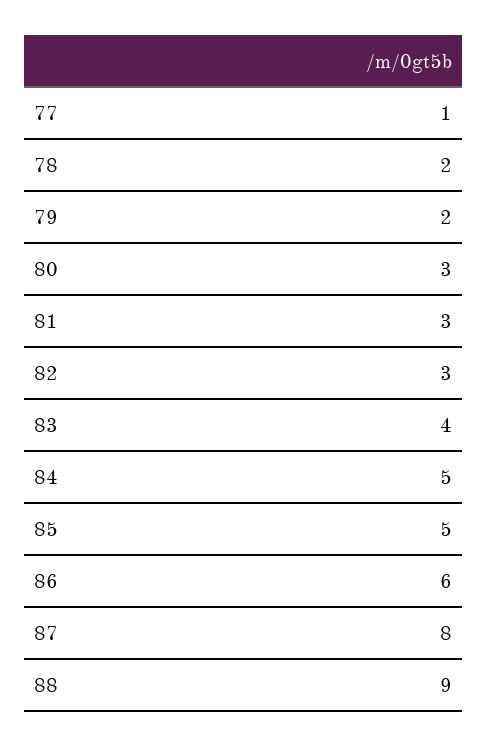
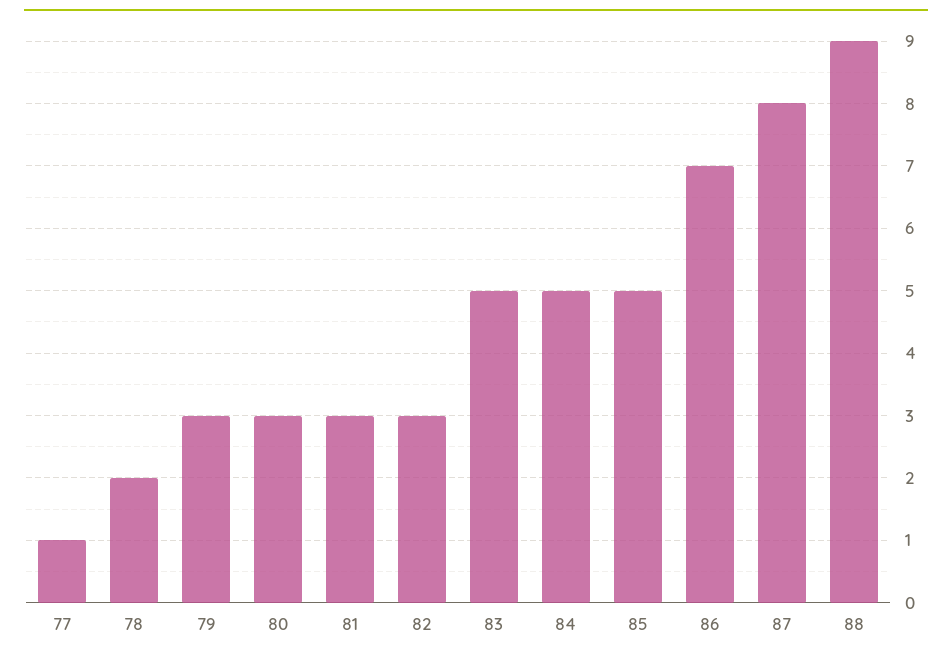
  {
    "77": 1,
    "78": 2,
-   "79": 2,
+   "79": 3,
    "80": 3,
    "81": 3,
    "82": 3,
-   "83": 4,
+   "83": 5,
    "84": 5,
    "85": 5,
-   "86": 6,
+   "86": 7,
    "87": 8,
    "88": 9
  }

